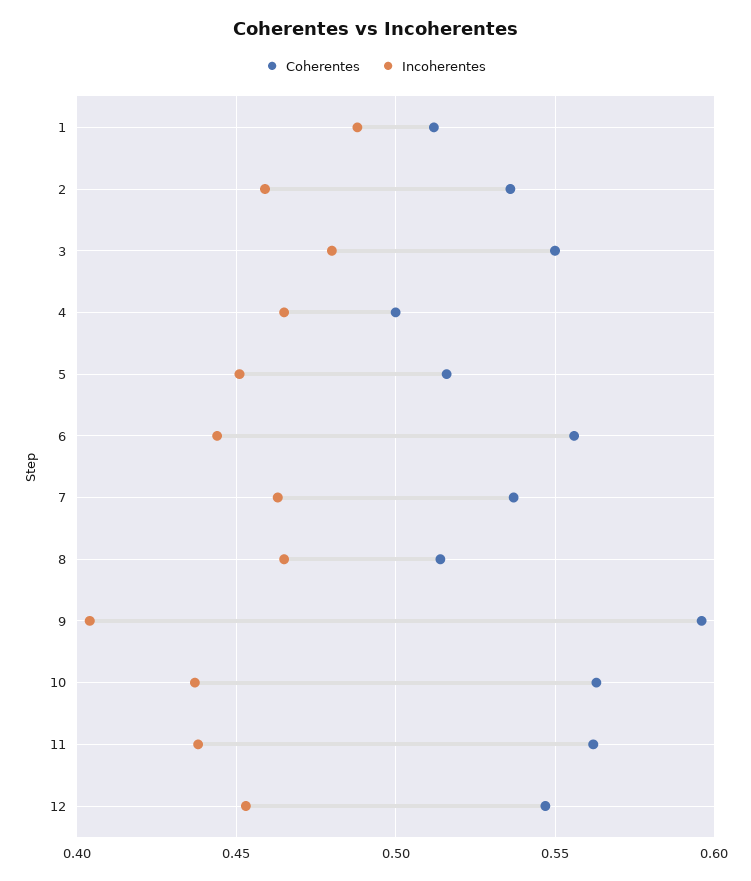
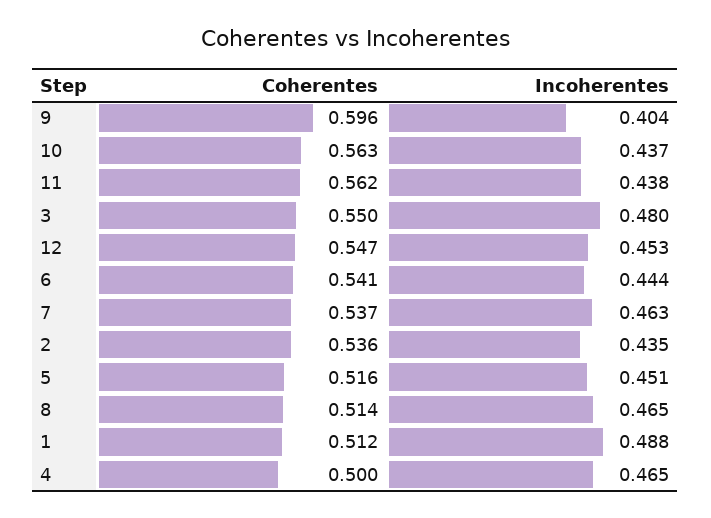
  {
    "Coherentes": {
      "1": 0.512,
      "2": 0.536,
      "3": 0.55,
      "4": 0.5,
      "5": 0.516,
-     "6": 0.555,
+     "6": 0.541,
      "7": 0.537,
      "8": 0.514,
      "9": 0.596,
      "10": 0.563,
      "11": 0.562,
      "12": 0.547
    },
    "Incoherentes": {
      "1": 0.488,
-     "2": 0.46,
+     "2": 0.435,
      "3": 0.48,
      "4": 0.465,
      "5": 0.451,
      "6": 0.444,
      "7": 0.463,
      "8": 0.465,
      "9": 0.404,
      "10": 0.437,
      "11": 0.438,
      "12": 0.453
    }
  }

